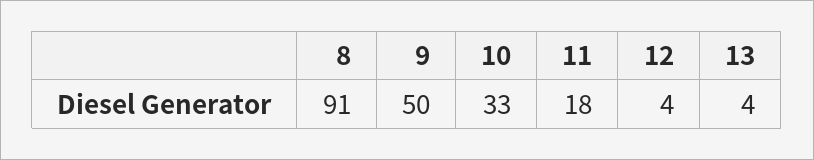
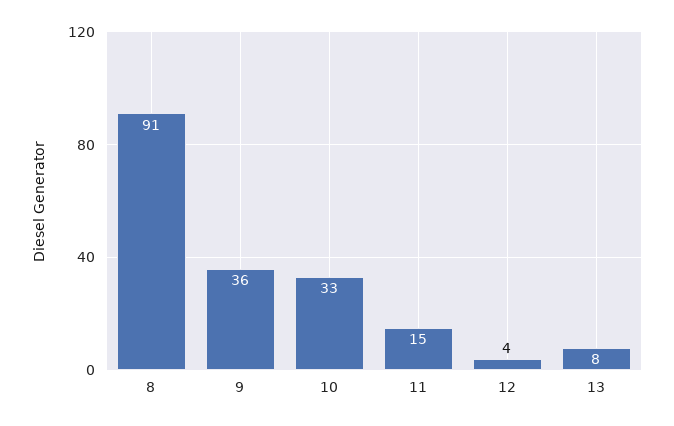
  {
    "8": 91,
-   "9": 50,
+   "9": 36,
    "10": 33,
-   "11": 18,
+   "11": 15,
    "12": 4,
-   "13": 4
+   "13": 8
  }

